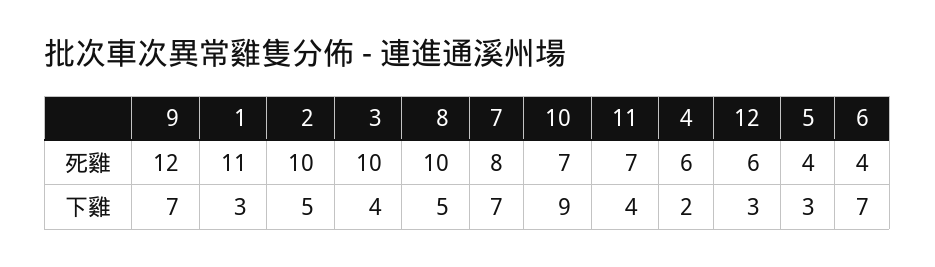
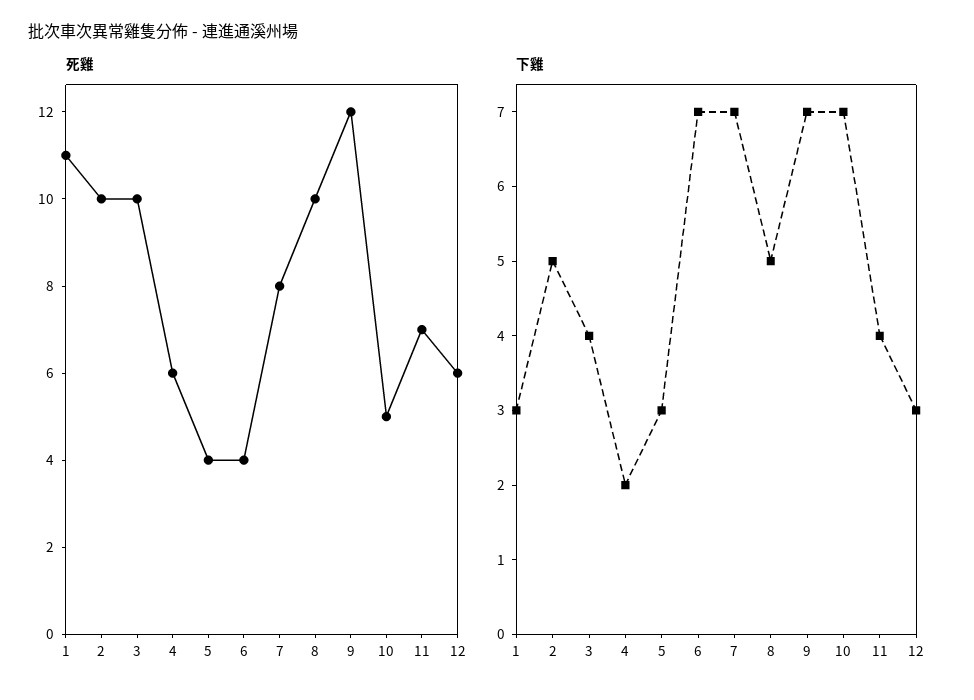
  {
    "死雞": {
      "9": 12,
      "1": 11,
      "2": 10,
      "3": 10,
      "8": 10,
      "7": 8,
-     "10": 7,
+     "10": 5,
      "11": 7,
      "4": 6,
      "12": 6,
      "5": 4,
      "6": 4
    },
    "下雞": {
      "9": 7,
      "1": 3,
      "2": 5,
      "3": 4,
      "8": 5,
      "7": 7,
-     "10": 9,
+     "10": 7,
      "11": 4,
      "4": 2,
      "12": 3,
      "5": 3,
      "6": 7
    }
  }

